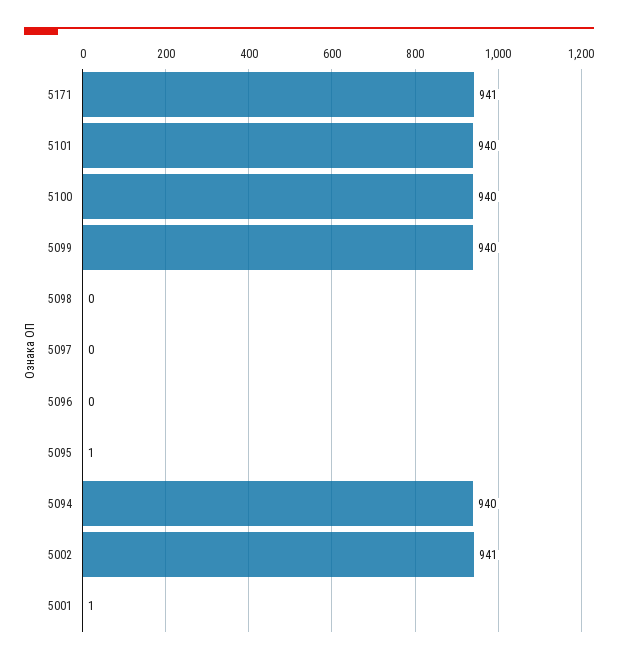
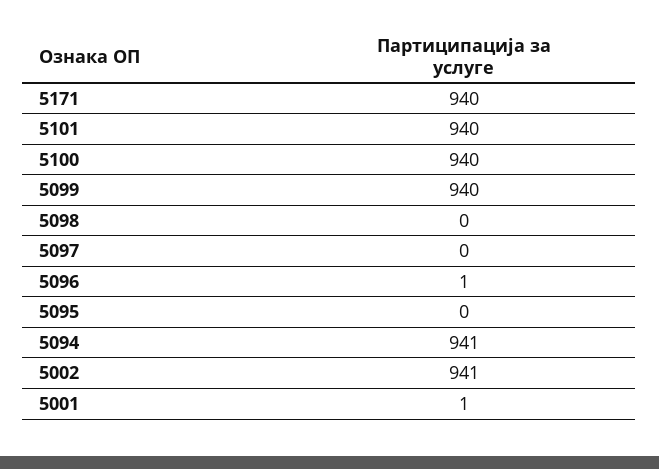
  {
-   "5171": 941,
+   "5171": 940,
    "5101": 940,
    "5100": 940,
    "5099": 940,
    "5098": 0,
    "5097": 0,
-   "5096": 0,
+   "5096": 1,
-   "5095": 1,
+   "5095": 0,
-   "5094": 940,
+   "5094": 941,
    "5002": 941,
    "5001": 1
  }

